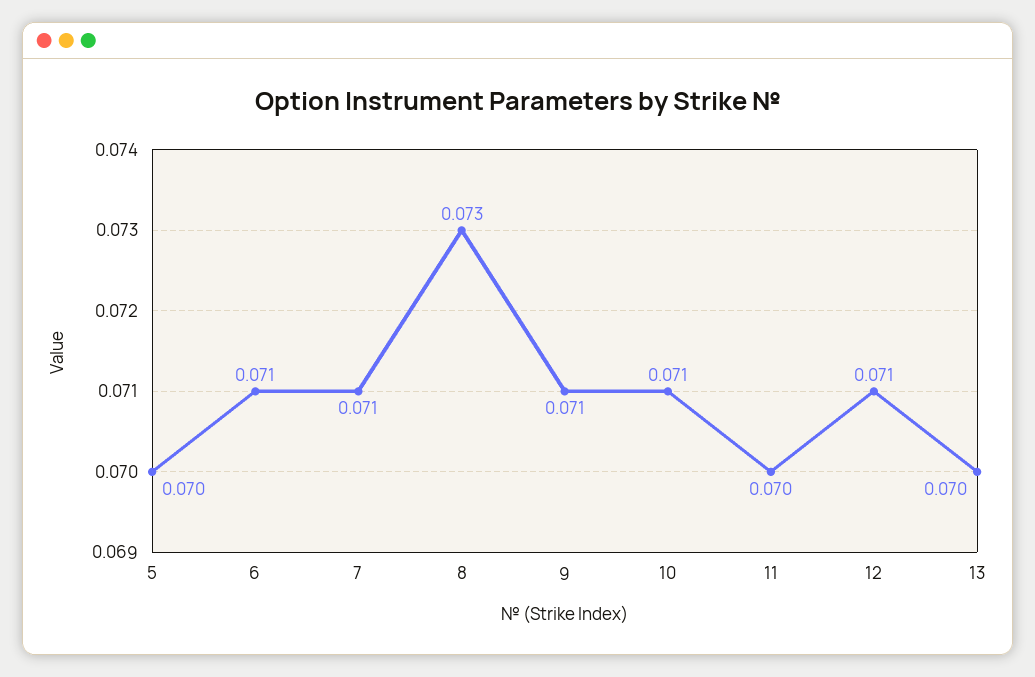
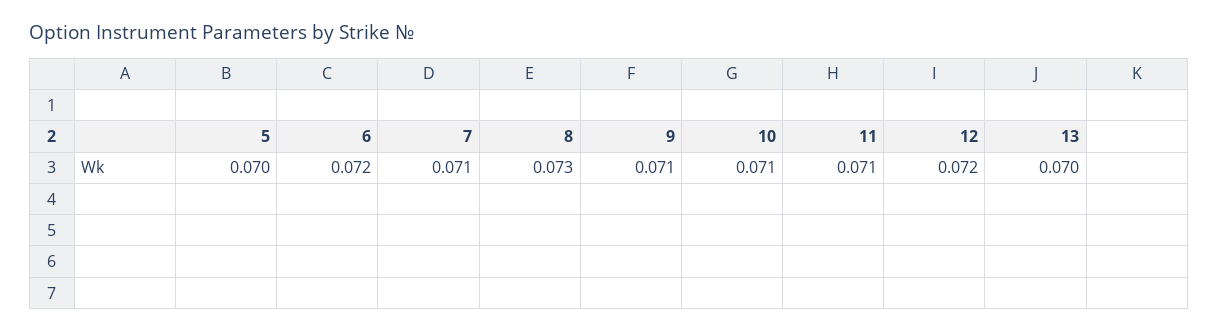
  {
    "5": 0.07,
-   "6": 0.071,
+   "6": 0.072,
    "7": 0.071,
    "8": 0.073,
    "9": 0.071,
    "10": 0.071,
-   "11": 0.07,
+   "11": 0.071,
-   "12": 0.071,
+   "12": 0.072,
    "13": 0.07
  }

